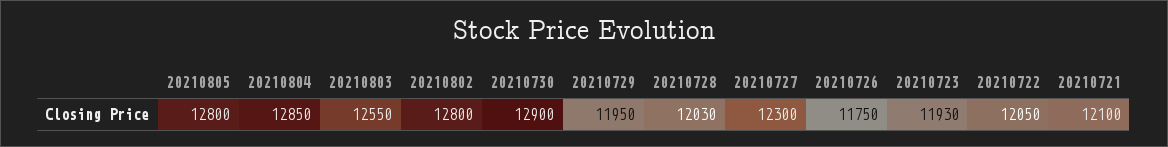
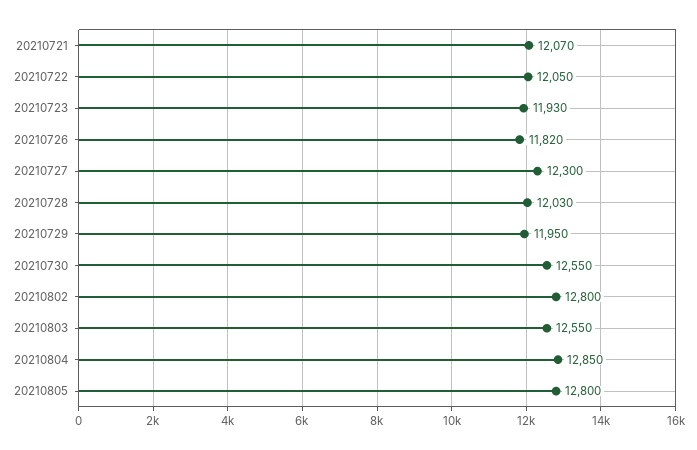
  {
    "20210805": 12800,
    "20210804": 12850,
    "20210803": 12550,
    "20210802": 12800,
-   "20210730": 12900,
+   "20210730": 12550,
    "20210729": 11950,
    "20210728": 12030,
    "20210727": 12300,
-   "20210726": 11750,
+   "20210726": 11820,
    "20210723": 11930,
    "20210722": 12050,
-   "20210721": 12100
+   "20210721": 12070
  }

